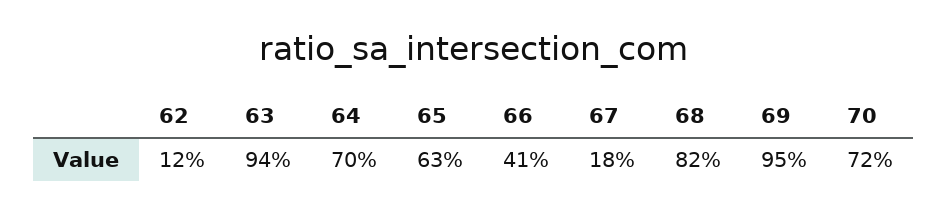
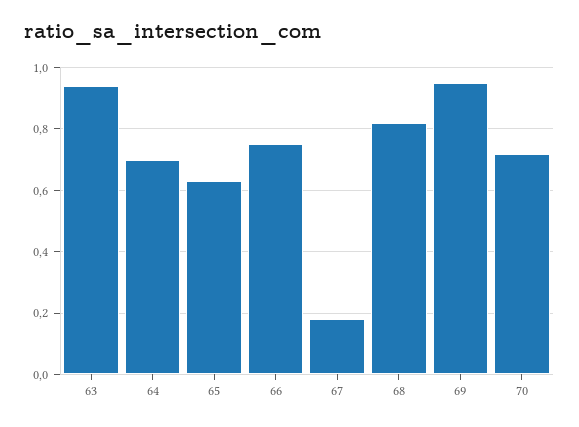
  {
-   "62": 0.12,
    "63": 0.94,
    "64": 0.7,
    "65": 0.63,
-   "66": 0.41,
+   "66": 0.75,
    "67": 0.18,
    "68": 0.82,
    "69": 0.95,
    "70": 0.72
  }

